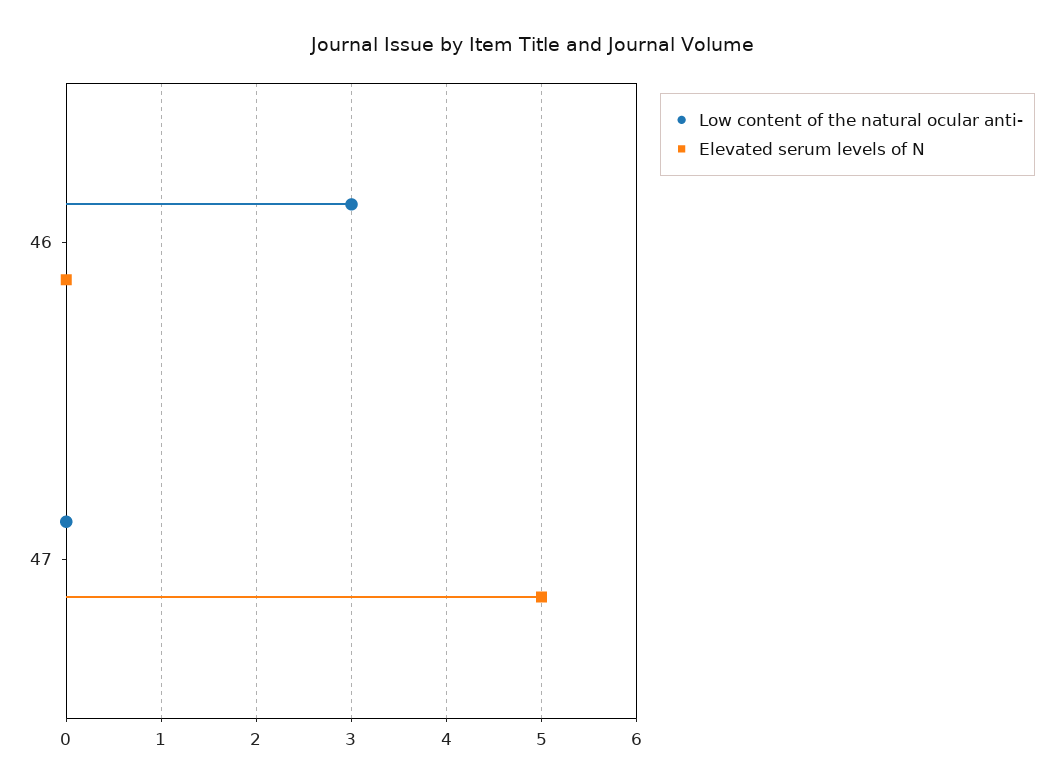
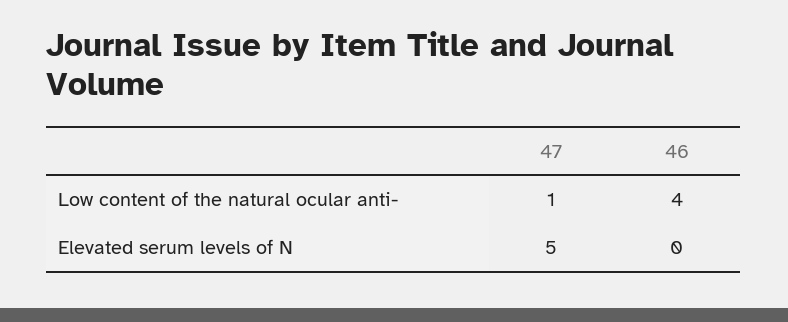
  {
    "Low content of the natural ocular anti-": {
-     "46": 3,
+     "46": 4,
-     "47": 0
+     "47": 1
    },
    "Elevated serum levels of N": {
      "46": 0,
      "47": 5
    }
  }

